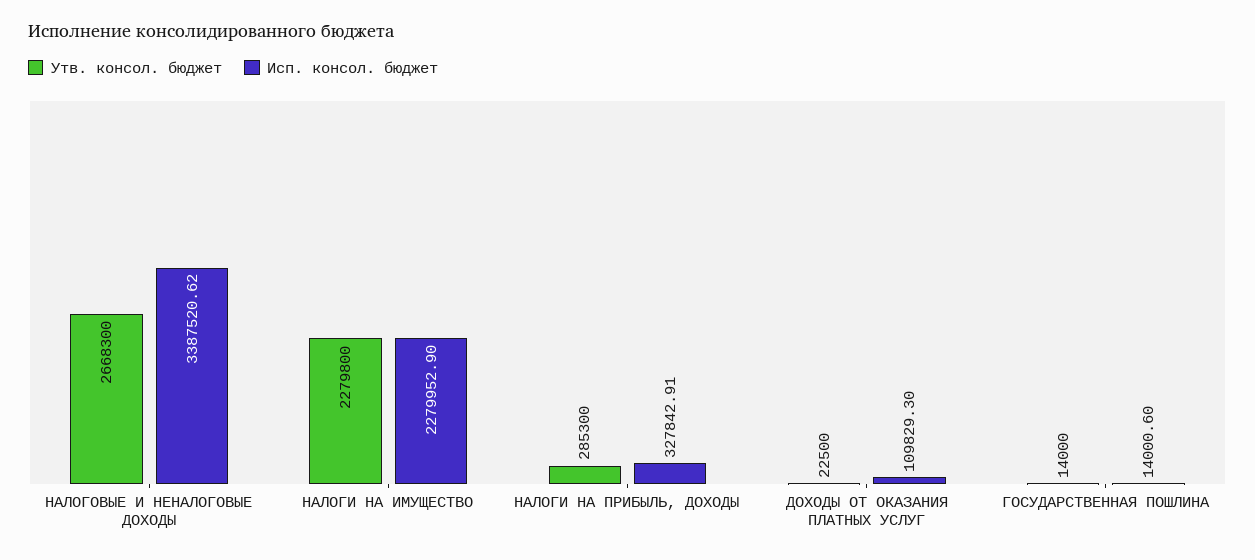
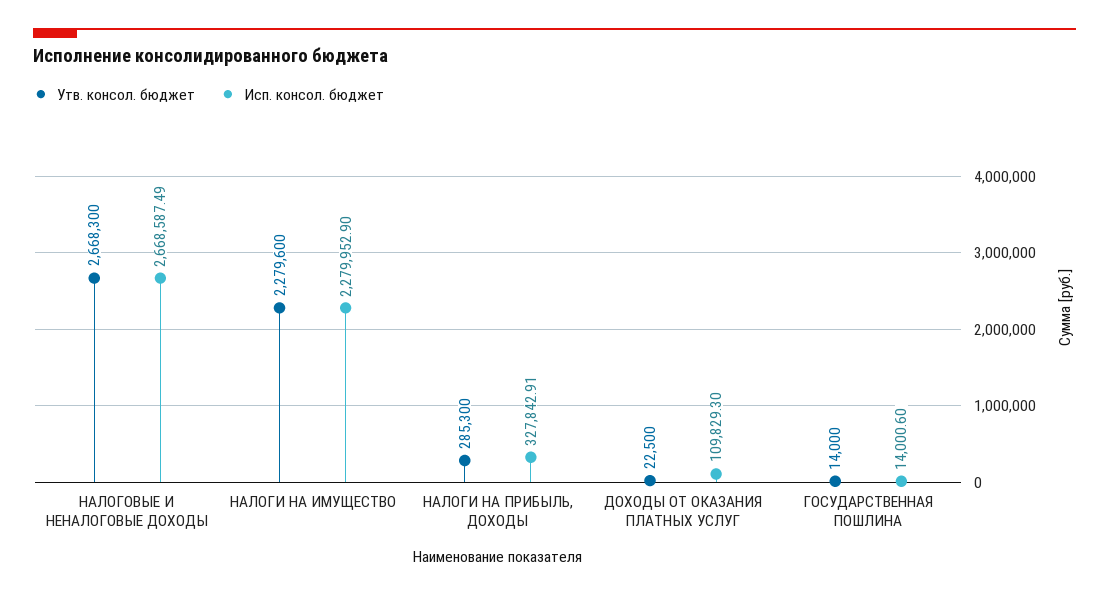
  {
    "Утв. консол. бюджет": {
      "НАЛОГОВЫЕ И НЕНАЛОГОВЫЕ ДОХОДЫ": 2668300,
-     "НАЛОГИ НА ИМУЩЕСТВО": 2279800,
+     "НАЛОГИ НА ИМУЩЕСТВО": 2279600,
      "НАЛОГИ НА ПРИБЫЛЬ, ДОХОДЫ": 285300,
      "ДОХОДЫ ОТ ОКАЗАНИЯ ПЛАТНЫХ УСЛУГ": 22500,
      "ГОСУДАРСТВЕННАЯ ПОШЛИНА": 14000
    },
    "Исп. консол. бюджет": {
-     "НАЛОГОВЫЕ И НЕНАЛОГОВЫЕ ДОХОДЫ": 3387520.62,
+     "НАЛОГОВЫЕ И НЕНАЛОГОВЫЕ ДОХОДЫ": 2668587.49,
      "НАЛОГИ НА ИМУЩЕСТВО": 2279952.9,
      "НАЛОГИ НА ПРИБЫЛЬ, ДОХОДЫ": 327842.91,
      "ДОХОДЫ ОТ ОКАЗАНИЯ ПЛАТНЫХ УСЛУГ": 109829.3,
      "ГОСУДАРСТВЕННАЯ ПОШЛИНА": 14000.6
    }
  }

